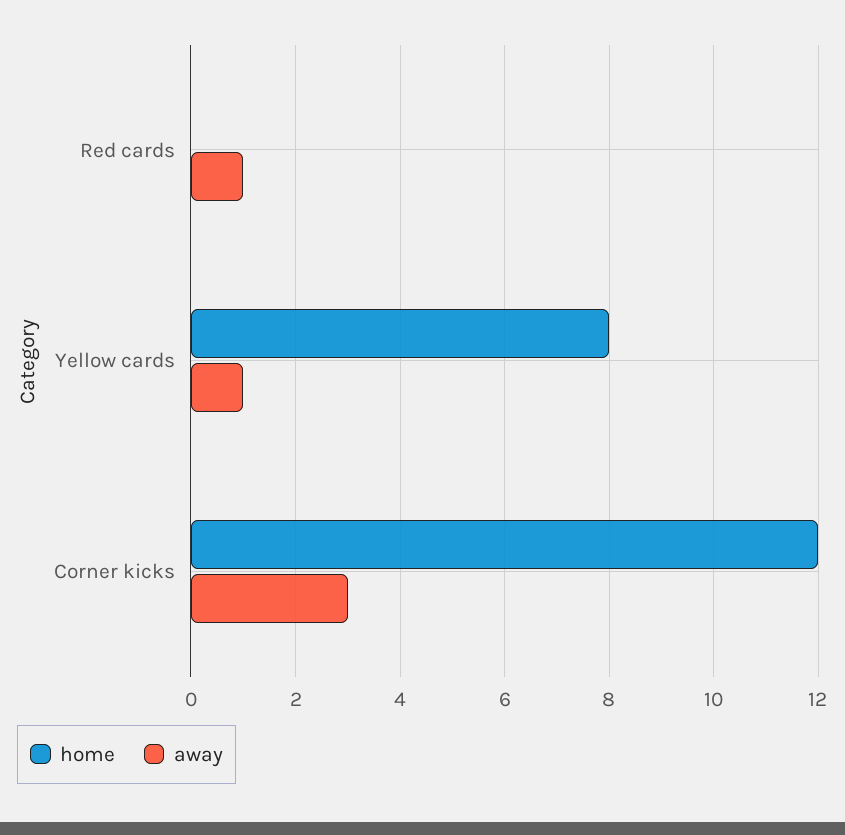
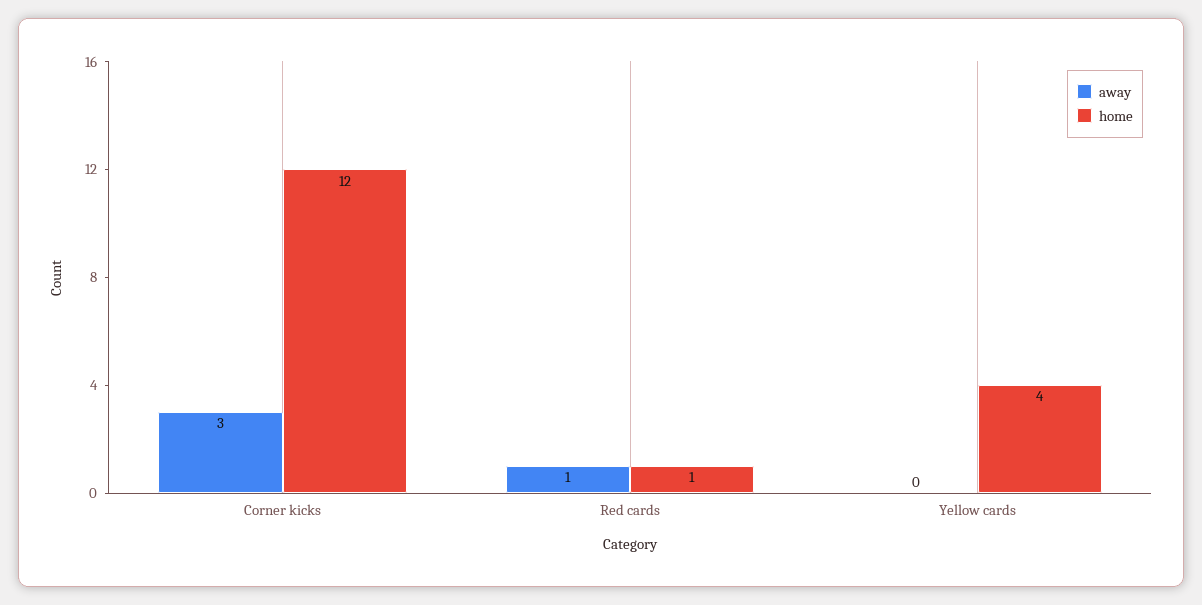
  {
    "home": {
-     "Red cards": 0,
+     "Red cards": 1,
-     "Yellow cards": 8,
+     "Yellow cards": 4,
      "Corner kicks": 12
    },
    "away": {
      "Red cards": 1,
-     "Yellow cards": 1,
+     "Yellow cards": 0,
      "Corner kicks": 3
    }
  }

